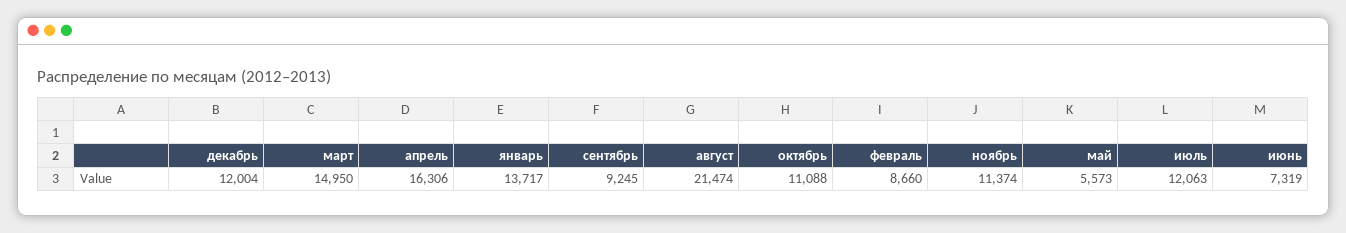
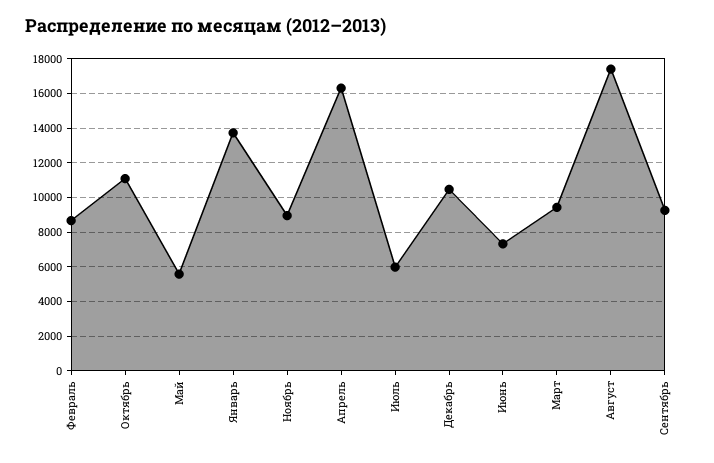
  {
-   "декабрь": 12004,
+   "декабрь": 10500,
-   "март": 14950,
+   "март": 9500,
    "апрель": 16306,
    "январь": 13717,
    "сентябрь": 9245,
-   "август": 21474,
+   "август": 17500,
    "октябрь": 11088,
    "февраль": 8660,
-   "ноябрь": 11374,
+   "ноябрь": 9000,
    "май": 5573,
-   "июль": 12063,
+   "июль": 6000,
    "июнь": 7319
  }

